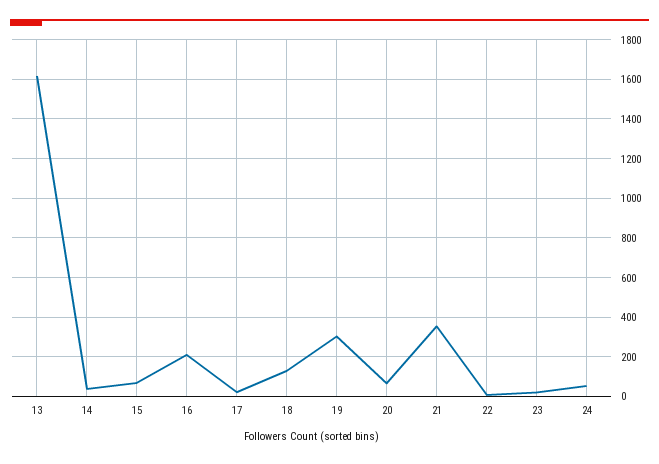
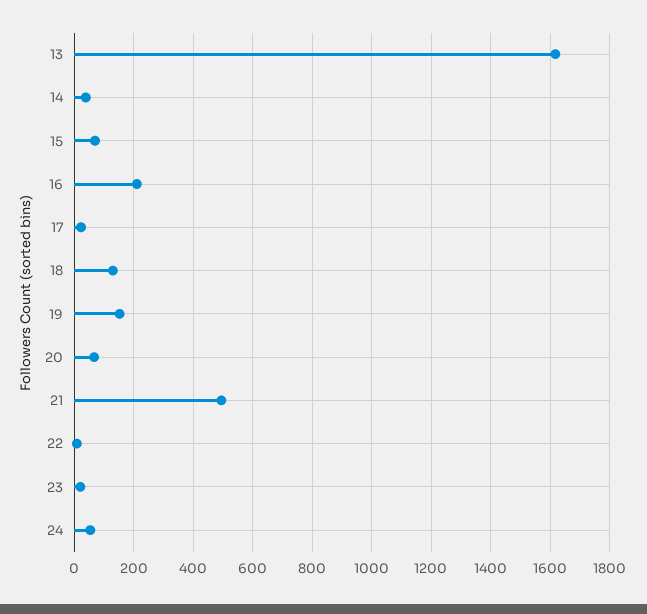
  {
    "13": 1625,
    "14": 50,
    "15": 75,
    "16": 200,
    "17": 25,
    "18": 125,
-   "19": 300,
+   "19": 150,
    "20": 75,
-   "21": 350,
+   "21": 500,
    "22": 0,
    "23": 25,
    "24": 50
  }

